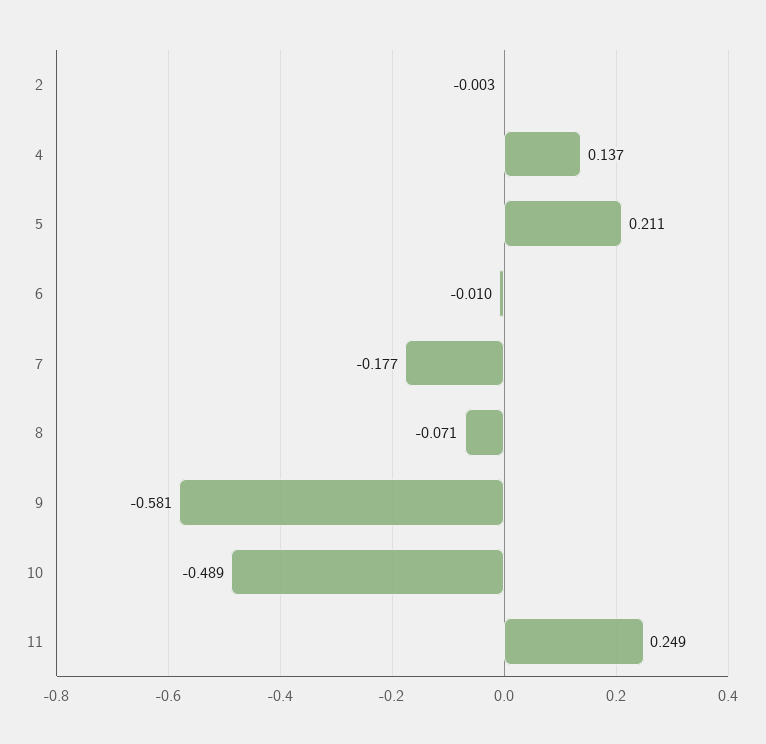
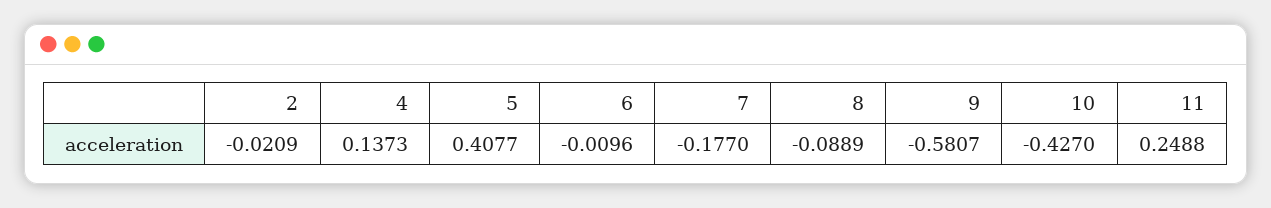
  {
-   "2": -0.003,
+   "2": -0.0209,
    "4": 0.1373,
-   "5": 0.211,
+   "5": 0.4077,
    "6": -0.0096,
    "7": -0.177,
-   "8": -0.071,
+   "8": -0.0889,
    "9": -0.5807,
-   "10": -0.489,
+   "10": -0.427,
    "11": 0.2488
  }

